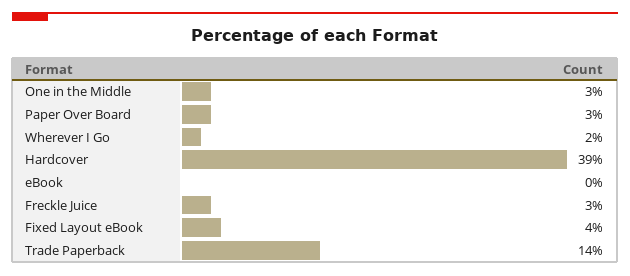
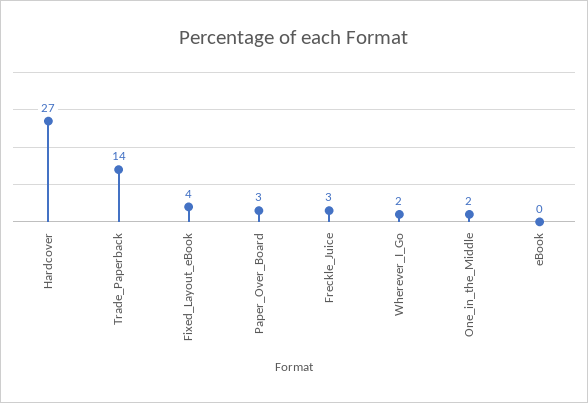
  {
-   "One in the Middle": 3,
+   "One in the Middle": 2,
    "Paper Over Board": 3,
    "Wherever I Go": 2,
-   "Hardcover": 39,
+   "Hardcover": 27,
    "eBook": 0,
    "Freckle Juice": 3,
    "Fixed Layout eBook": 4,
    "Trade Paperback": 14
  }

